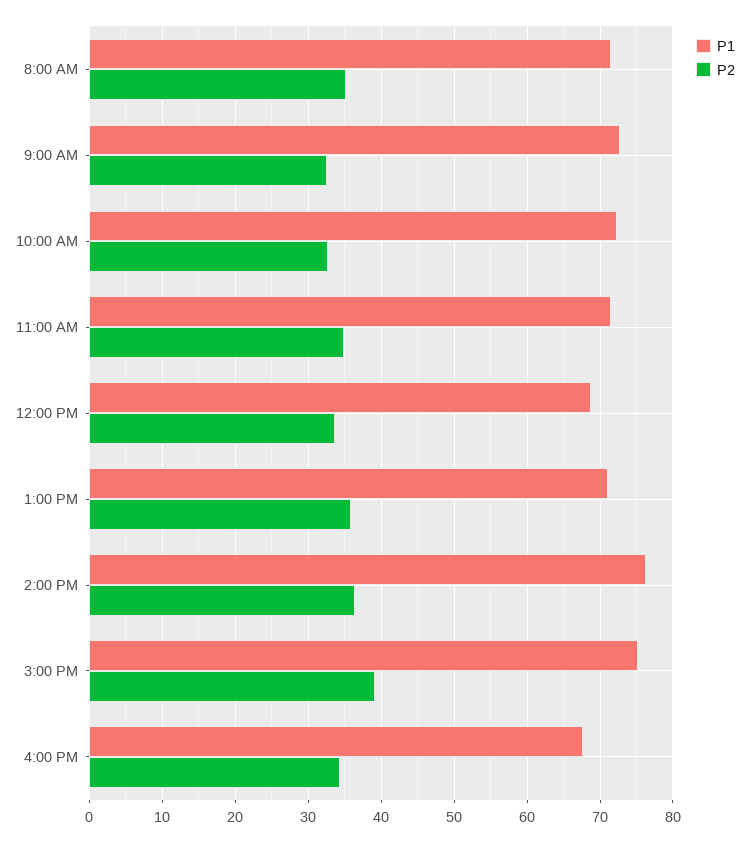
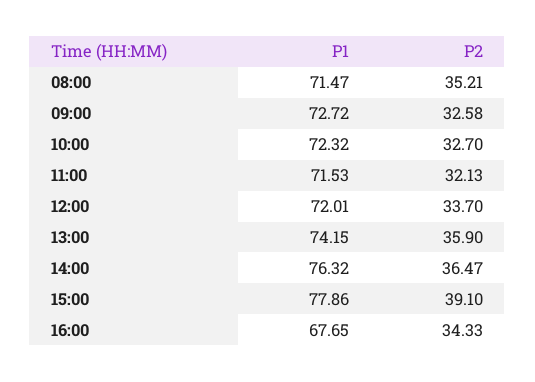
  {
    "P1": {
      "8:00 AM": 71.47,
      "9:00 AM": 72.72,
      "10:00 AM": 72.32,
      "11:00 AM": 71.53,
-     "12:00 PM": 69,
+     "12:00 PM": 72.01,
-     "1:00 PM": 71,
+     "1:00 PM": 74.15,
      "2:00 PM": 76.32,
-     "3:00 PM": 75,
+     "3:00 PM": 77.86,
      "4:00 PM": 67.65
    },
    "P2": {
      "8:00 AM": 35.21,
      "9:00 AM": 32.58,
      "10:00 AM": 32.7,
-     "11:00 AM": 35,
+     "11:00 AM": 32.13,
      "12:00 PM": 33.7,
      "1:00 PM": 35.9,
      "2:00 PM": 36.47,
      "3:00 PM": 39.1,
      "4:00 PM": 34.33
    }
  }

